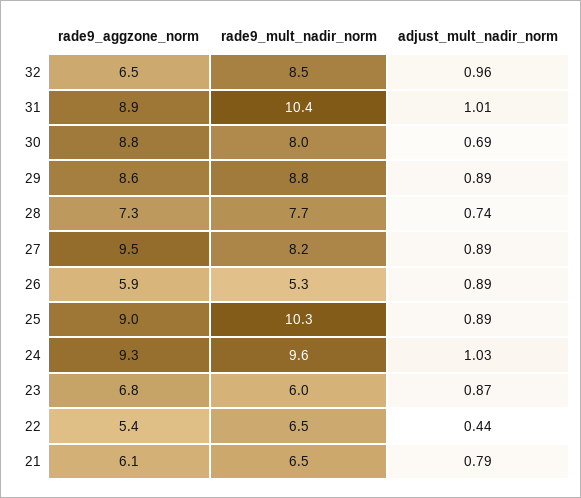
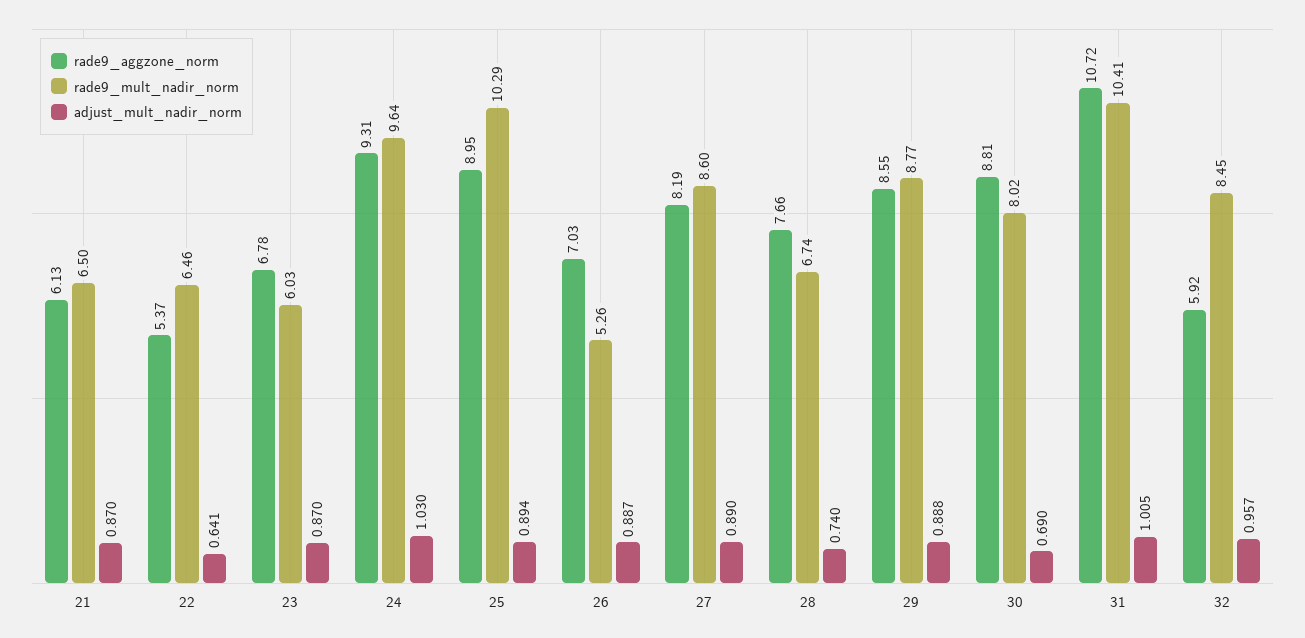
  {
    "rade9_aggzone_norm": {
-     "32": 6.5,
+     "32": 5.92,
-     "31": 8.9,
+     "31": 10.72,
      "30": 8.81,
      "29": 8.55,
-     "28": 7.3,
+     "28": 7.66,
-     "27": 9.5,
+     "27": 8.19,
-     "26": 5.9,
+     "26": 7.03,
      "25": 8.95,
      "24": 9.31,
      "23": 6.78,
      "22": 5.37,
      "21": 6.13
    },
    "rade9_mult_nadir_norm": {
      "32": 8.45,
      "31": 10.41,
      "30": 8.02,
      "29": 8.77,
-     "28": 7.7,
+     "28": 6.74,
-     "27": 8.2,
+     "27": 8.6,
      "26": 5.26,
      "25": 10.29,
      "24": 9.64,
      "23": 6.03,
      "22": 6.46,
      "21": 6.5
    },
    "adjust_mult_nadir_norm": {
      "32": 0.957,
      "31": 1.005,
      "30": 0.69,
      "29": 0.888,
      "28": 0.74,
      "27": 0.89,
      "26": 0.887,
      "25": 0.894,
      "24": 1.03,
      "23": 0.87,
-     "22": 0.44,
+     "22": 0.641,
-     "21": 0.79
+     "21": 0.87
    }
  }

